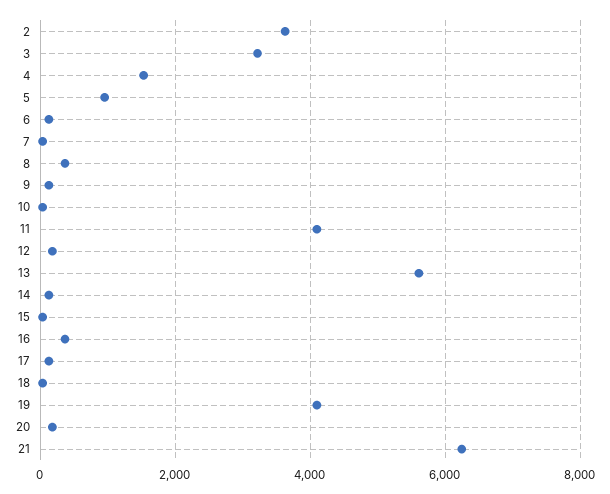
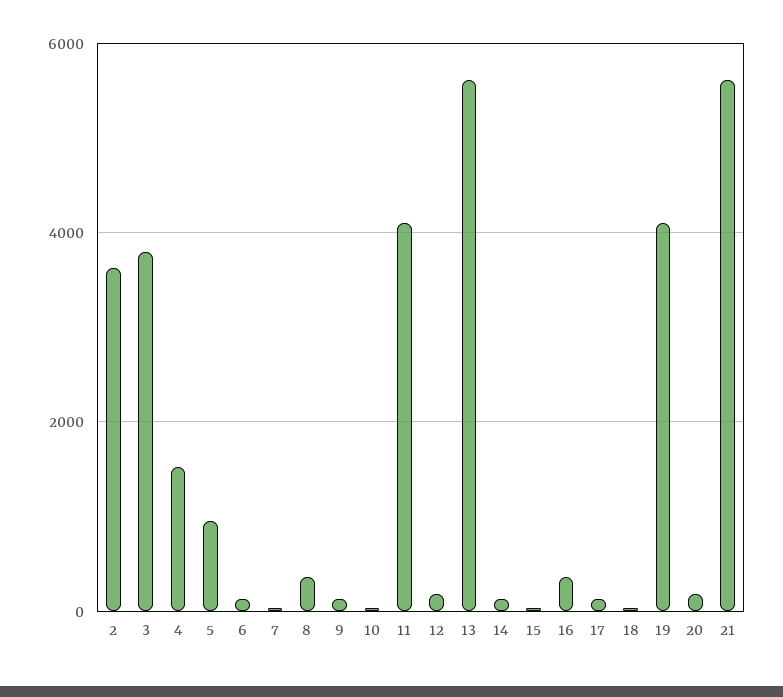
  {
    "2": 3600,
-   "3": 3200,
+   "3": 3800,
    "4": 1600,
    "5": 1000,
    "6": 200,
    "7": 0,
    "8": 400,
    "9": 200,
    "10": 0,
    "11": 4000,
    "12": 200,
    "13": 5600,
    "14": 200,
    "15": 0,
    "16": 400,
    "17": 200,
    "18": 0,
    "19": 4000,
    "20": 200,
-   "21": 6200
+   "21": 5600
  }

